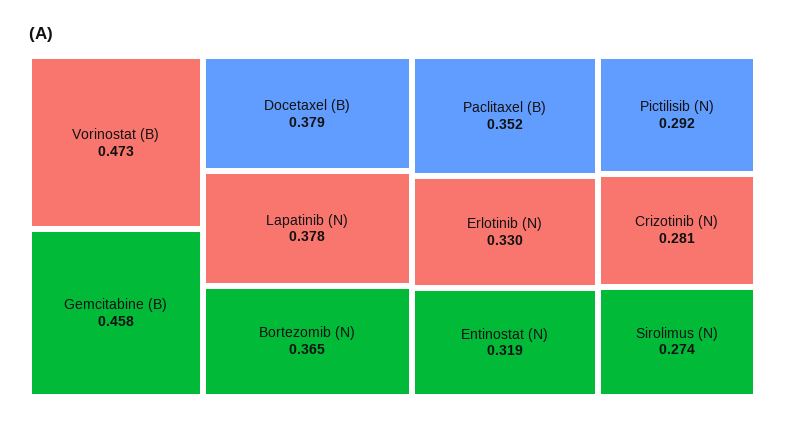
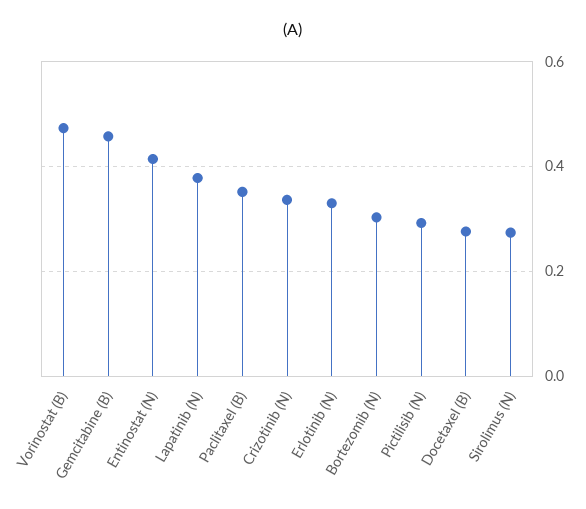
  {
    "Vorinostat (B)": 0.473,
    "Gemcitabine (B)": 0.458,
-   "Docetaxel (B)": 0.379,
+   "Docetaxel (B)": 0.28,
    "Lapatinib (N)": 0.378,
-   "Bortezomib (N)": 0.365,
+   "Bortezomib (N)": 0.3,
    "Paclitaxel (B)": 0.352,
    "Erlotinib (N)": 0.33,
-   "Entinostat (N)": 0.319,
+   "Entinostat (N)": 0.42,
    "Pictilisib (N)": 0.292,
-   "Crizotinib (N)": 0.281,
+   "Crizotinib (N)": 0.34,
    "Sirolimus (N)": 0.274
  }

